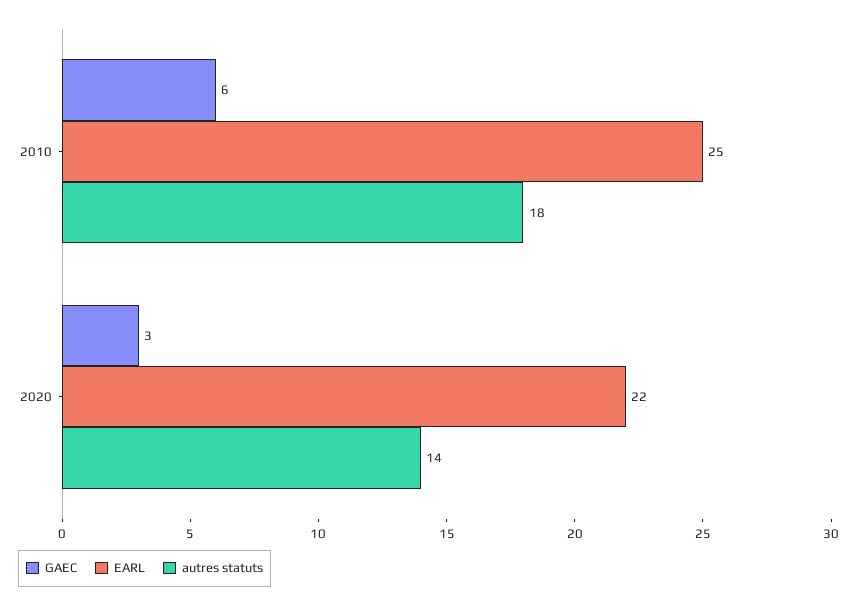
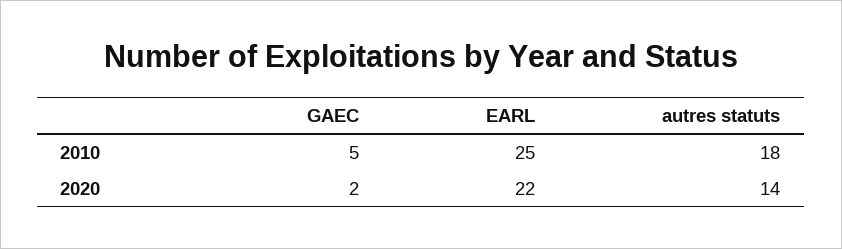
  {
    "GAEC": {
-     "2010": 6,
+     "2010": 5,
-     "2020": 3
+     "2020": 2
    },
    "EARL": {
      "2010": 25,
      "2020": 22
    },
    "autres statuts": {
      "2010": 18,
      "2020": 14
    }
  }

